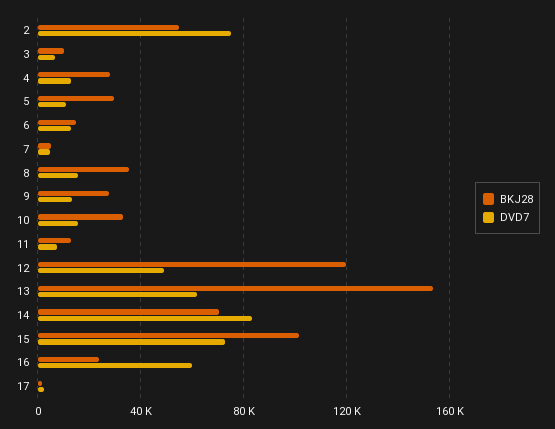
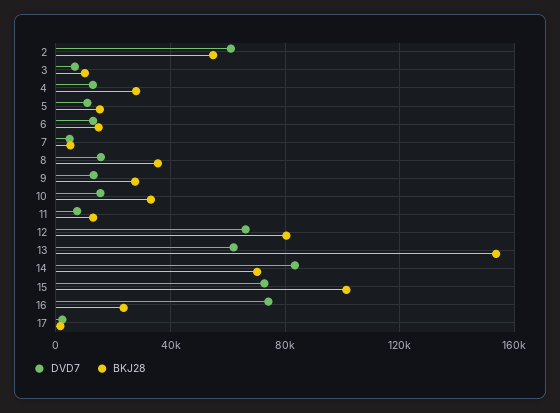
  {
    "BKJ28": {
      "2": 55000,
      "3": 10000,
      "4": 30000,
-     "5": 30000,
+     "5": 15000,
      "6": 15000,
      "7": 5000,
      "8": 35000,
      "9": 30000,
      "10": 35000,
      "11": 15000,
-     "12": 120000,
+     "12": 80000,
      "13": 155000,
      "14": 70000,
      "15": 100000,
      "16": 25000,
      "17": 0
    },
    "DVD7": {
-     "2": 75000,
+     "2": 60000,
      "3": 5000,
      "4": 15000,
      "5": 10000,
      "6": 15000,
      "7": 5000,
      "8": 15000,
      "9": 15000,
      "10": 15000,
      "11": 5000,
-     "12": 50000,
+     "12": 65000,
      "13": 60000,
      "14": 85000,
      "15": 75000,
-     "16": 60000,
+     "16": 75000,
      "17": 0
    }
  }

